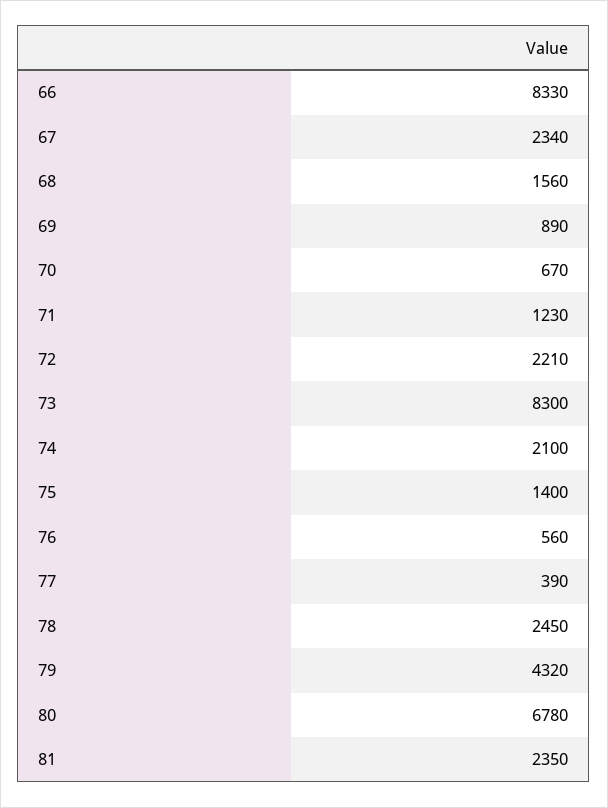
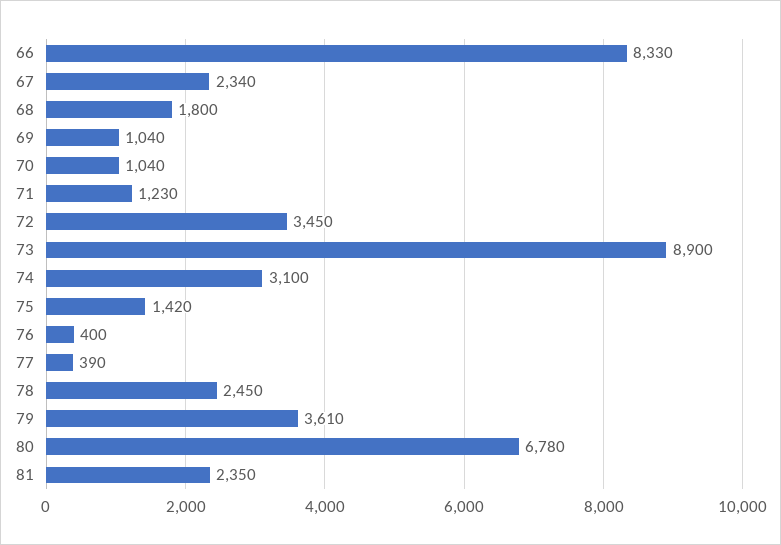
  {
    "66": 8330,
    "67": 2340,
-   "68": 1560,
+   "68": 1800,
-   "69": 890,
+   "69": 1040,
-   "70": 670,
+   "70": 1040,
    "71": 1230,
-   "72": 2210,
+   "72": 3450,
-   "73": 8300,
+   "73": 8900,
-   "74": 2100,
+   "74": 3100,
-   "75": 1400,
+   "75": 1420,
-   "76": 560,
+   "76": 400,
    "77": 390,
    "78": 2450,
-   "79": 4320,
+   "79": 3610,
    "80": 6780,
    "81": 2350
  }

